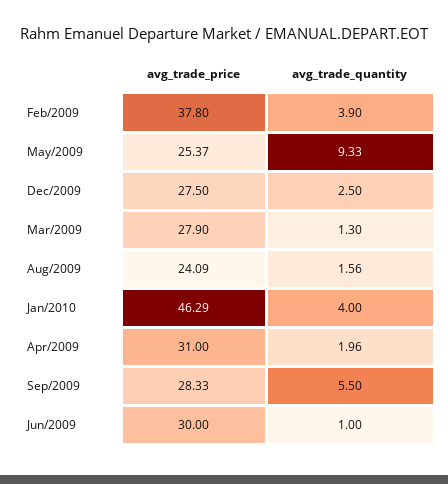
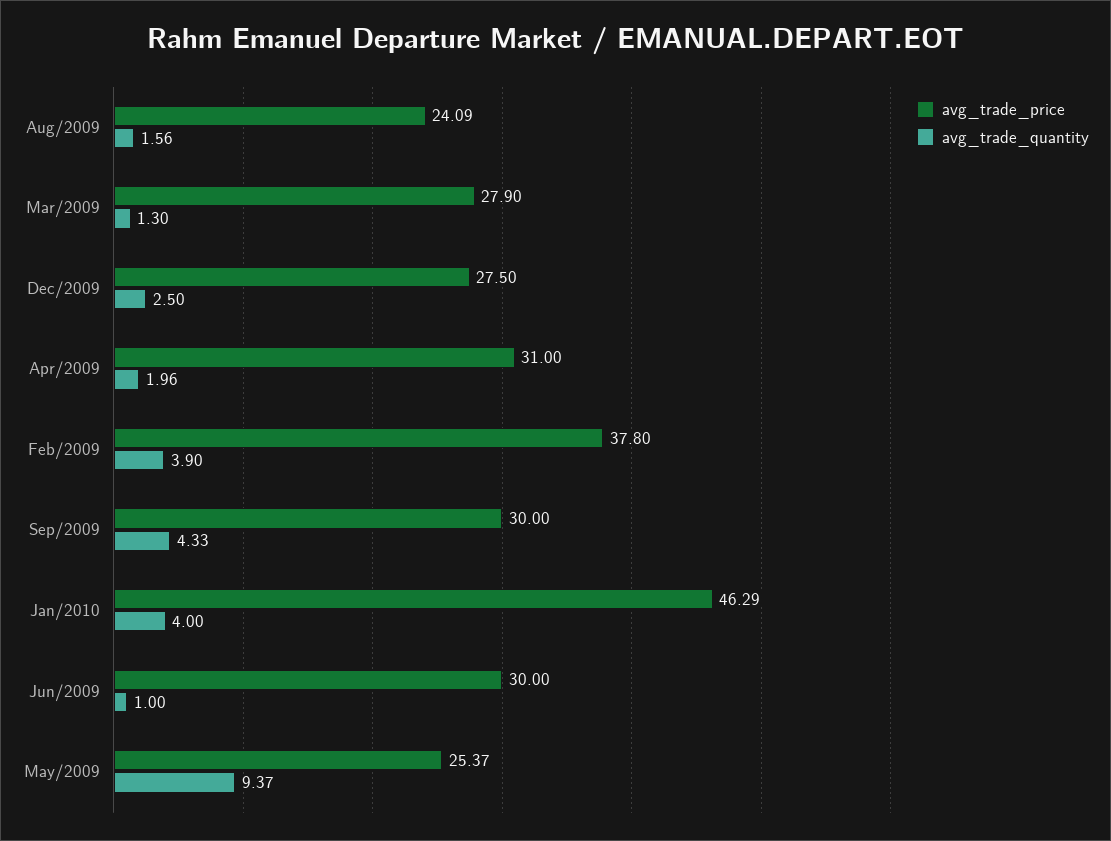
  {
    "avg_trade_price": {
      "Feb/2009": 37.8,
      "May/2009": 25.37,
      "Dec/2009": 27.5,
      "Mar/2009": 27.9,
      "Aug/2009": 24.09,
      "Jan/2010": 46.29,
      "Apr/2009": 31,
-     "Sep/2009": 28.33,
+     "Sep/2009": 30,
      "Jun/2009": 30
    },
    "avg_trade_quantity": {
      "Feb/2009": 3.9,
-     "May/2009": 9.33,
+     "May/2009": 9.37,
      "Dec/2009": 2.5,
      "Mar/2009": 1.3,
      "Aug/2009": 1.56,
      "Jan/2010": 4,
      "Apr/2009": 1.96,
-     "Sep/2009": 5.5,
+     "Sep/2009": 4.33,
      "Jun/2009": 1
    }
  }

